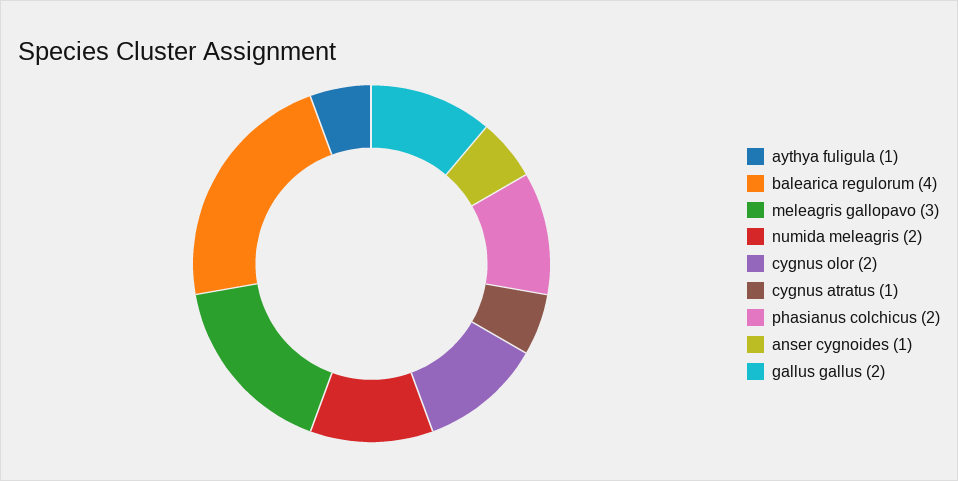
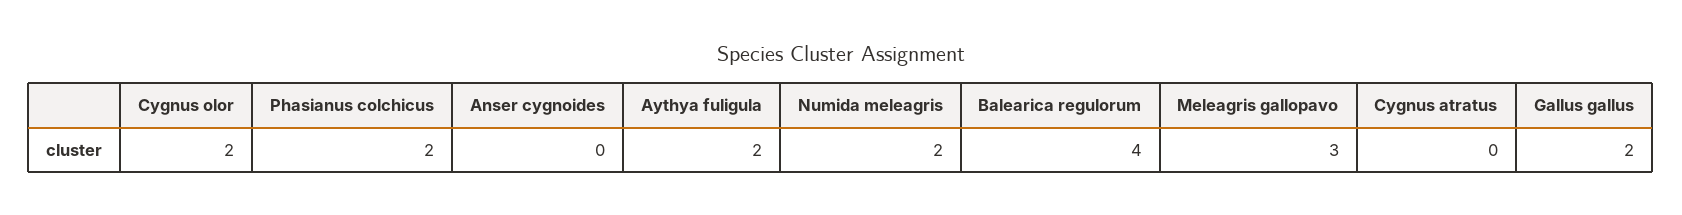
  {
-   "aythya fuligula": 1,
+   "aythya fuligula": 2,
    "balearica regulorum": 4,
    "meleagris gallopavo": 3,
    "numida meleagris": 2,
    "cygnus olor": 2,
-   "cygnus atratus": 1,
+   "cygnus atratus": 0,
    "phasianus colchicus": 2,
-   "anser cygnoides": 1,
+   "anser cygnoides": 0,
    "gallus gallus": 2
  }

